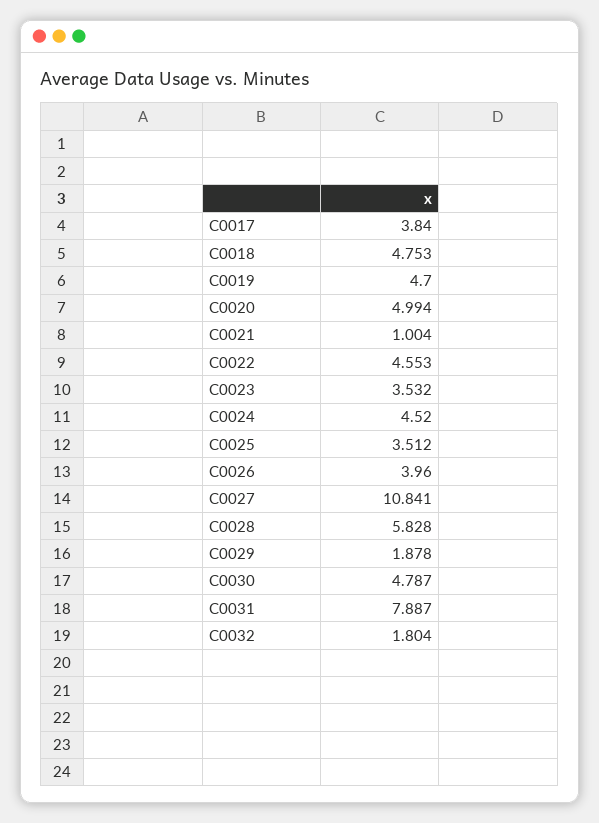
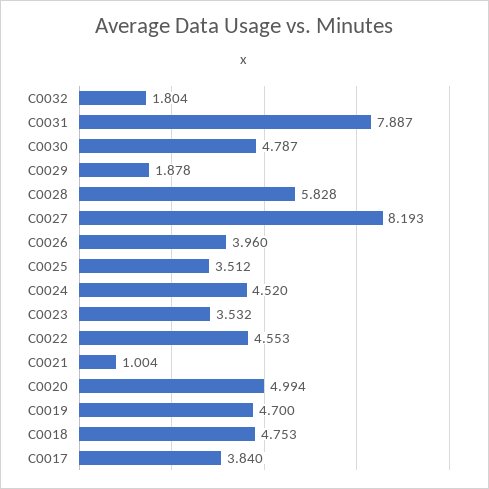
  {
    "C0017": 3.84,
    "C0018": 4.753,
    "C0019": 4.7,
    "C0020": 4.994,
    "C0021": 1.004,
    "C0022": 4.553,
    "C0023": 3.532,
    "C0024": 4.52,
    "C0025": 3.512,
    "C0026": 3.96,
-   "C0027": 10.841,
+   "C0027": 8.193,
    "C0028": 5.828,
    "C0029": 1.878,
    "C0030": 4.787,
    "C0031": 7.887,
    "C0032": 1.804
  }

